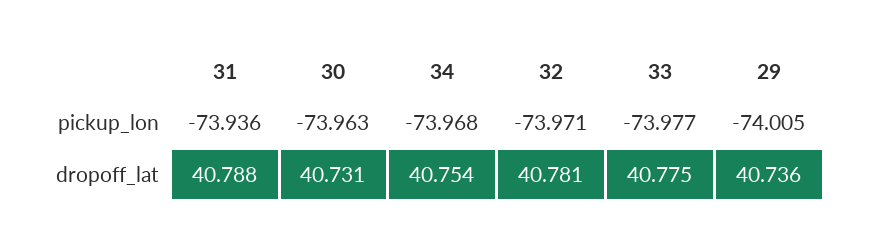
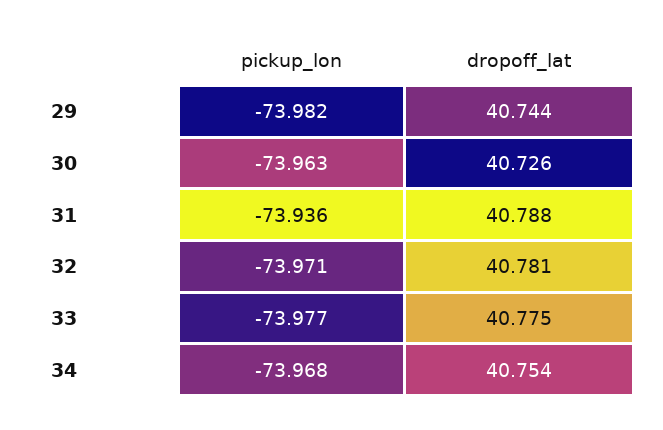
  {
    "31": {
      "pickup_lon": -73.936,
      "dropoff_lat": 40.788
    },
    "30": {
      "pickup_lon": -73.963,
-     "dropoff_lat": 40.731
+     "dropoff_lat": 40.726
    },
    "34": {
      "pickup_lon": -73.968,
      "dropoff_lat": 40.754
    },
    "32": {
      "pickup_lon": -73.971,
      "dropoff_lat": 40.781
    },
    "33": {
      "pickup_lon": -73.977,
      "dropoff_lat": 40.775
    },
    "29": {
-     "pickup_lon": -74.005,
+     "pickup_lon": -73.982,
-     "dropoff_lat": 40.736
+     "dropoff_lat": 40.744
    }
  }

